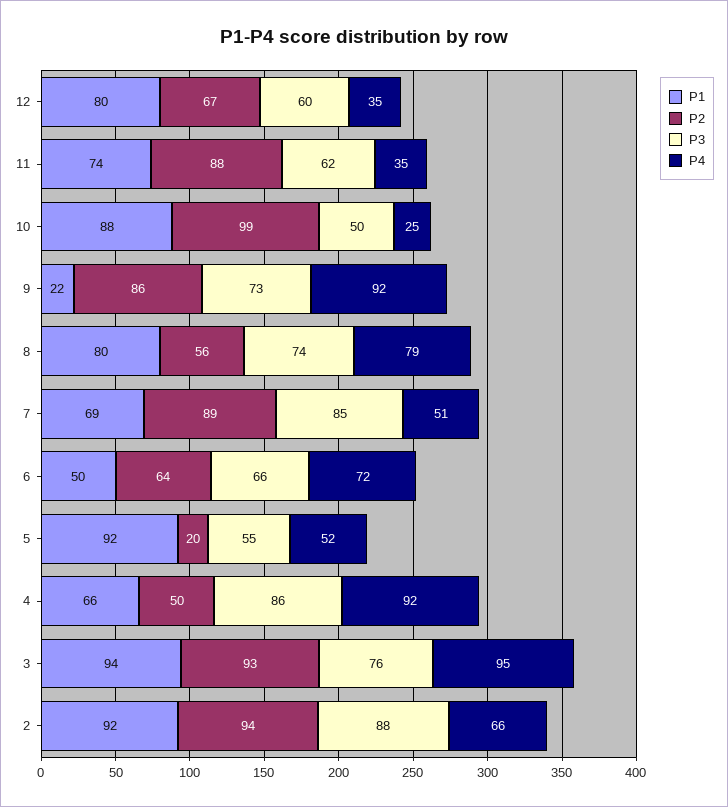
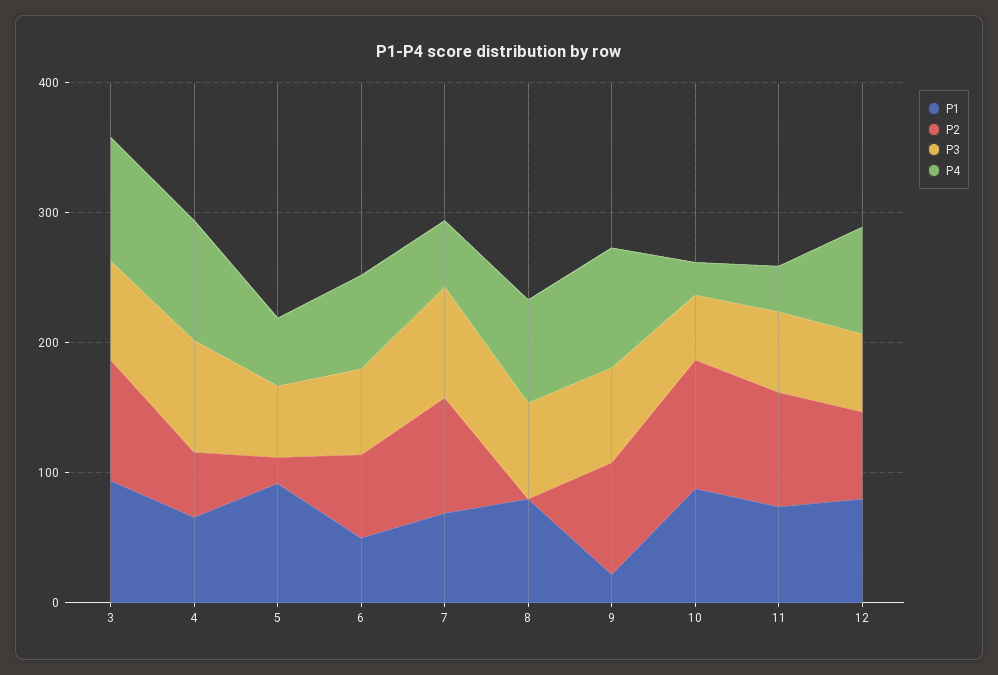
  {
    "P1": {
      "12": 80,
      "11": 74,
      "10": 88,
      "9": 22,
      "8": 80,
      "7": 69,
      "6": 50,
      "5": 92,
      "4": 66,
-     "3": 94,
+     "3": 94
-     "2": 92
    },
    "P2": {
      "12": 67,
      "11": 88,
      "10": 99,
      "9": 86,
-     "8": 56,
+     "8": 0,
      "7": 89,
      "6": 64,
      "5": 20,
      "4": 50,
-     "3": 93,
+     "3": 93
-     "2": 94
    },
    "P3": {
      "12": 60,
      "11": 62,
      "10": 50,
      "9": 73,
      "8": 74,
      "7": 85,
      "6": 66,
      "5": 55,
      "4": 86,
-     "3": 76,
+     "3": 76
-     "2": 88
    },
    "P4": {
-     "12": 35,
+     "12": 80,
      "11": 35,
      "10": 25,
      "9": 92,
      "8": 79,
      "7": 51,
      "6": 72,
      "5": 52,
      "4": 92,
-     "3": 95,
+     "3": 95
-     "2": 66
    }
  }

